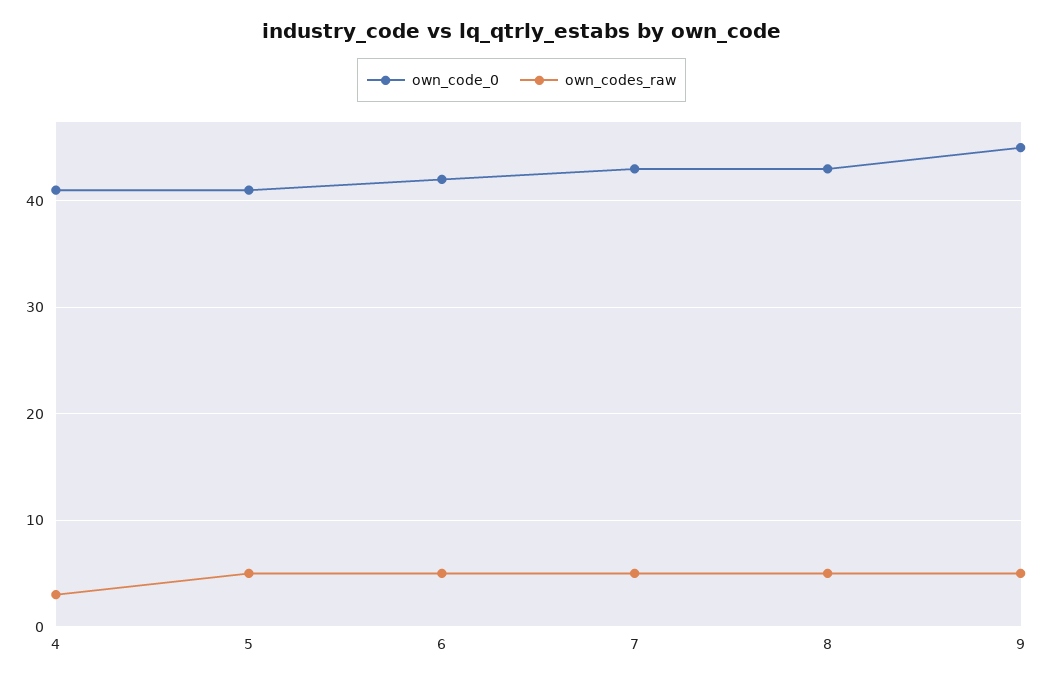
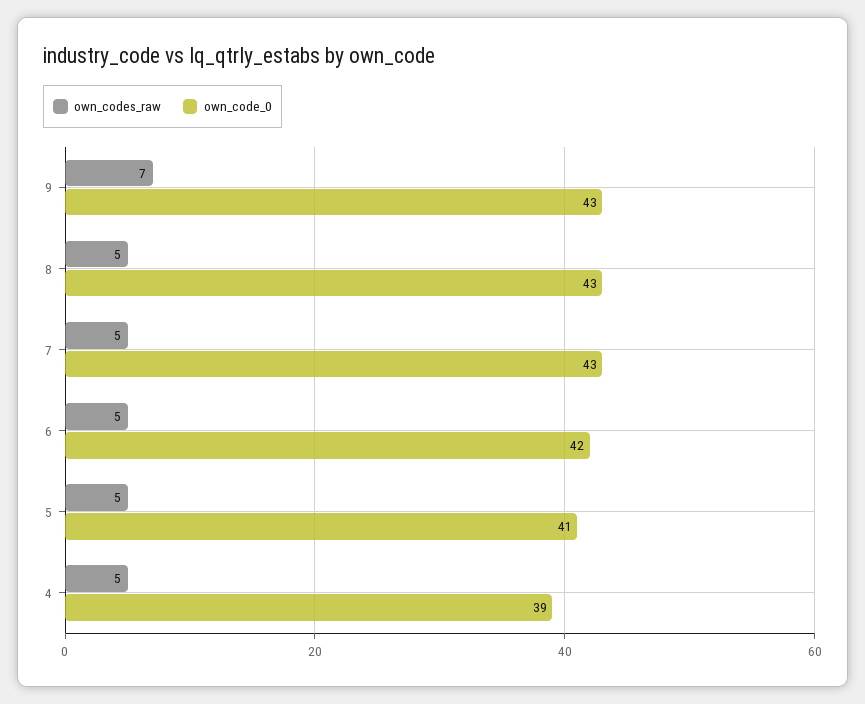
  {
    "own_code_0": {
-     "4": 41,
+     "4": 39,
      "5": 41,
      "6": 42,
      "7": 43,
      "8": 43,
-     "9": 45
+     "9": 43
    },
    "own_codes_raw": {
-     "4": 3,
+     "4": 5,
      "5": 5,
      "6": 5,
      "7": 5,
      "8": 5,
-     "9": 5
+     "9": 7
    }
  }

